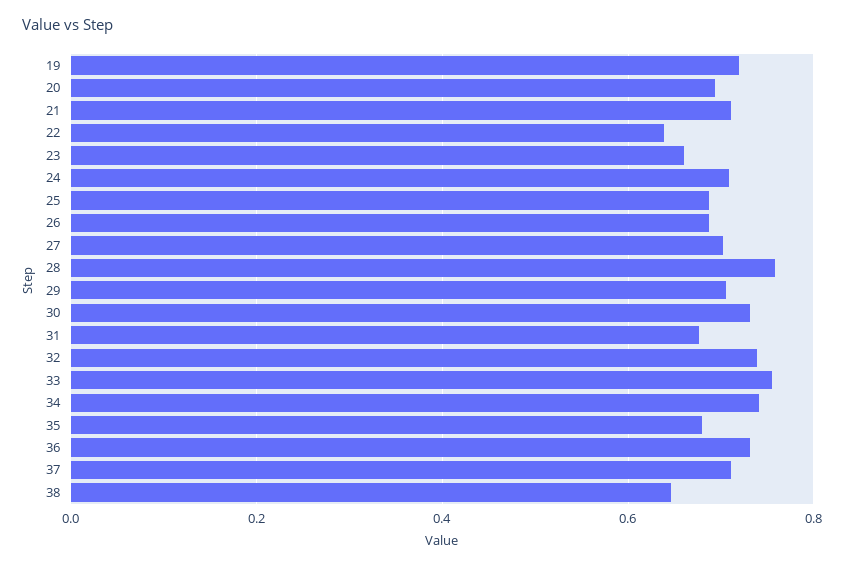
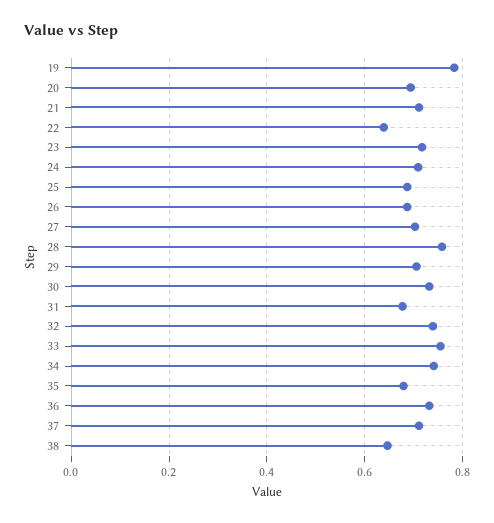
  {
-   "19": 0.72,
+   "19": 0.78,
    "20": 0.7,
    "21": 0.72,
    "22": 0.64,
-   "23": 0.66,
+   "23": 0.72,
    "24": 0.7,
    "25": 0.68,
    "26": 0.68,
    "27": 0.7,
    "28": 0.76,
    "29": 0.7,
    "30": 0.74,
    "31": 0.68,
    "32": 0.74,
    "33": 0.76,
    "34": 0.74,
    "35": 0.68,
    "36": 0.74,
    "37": 0.72,
    "38": 0.64
  }

